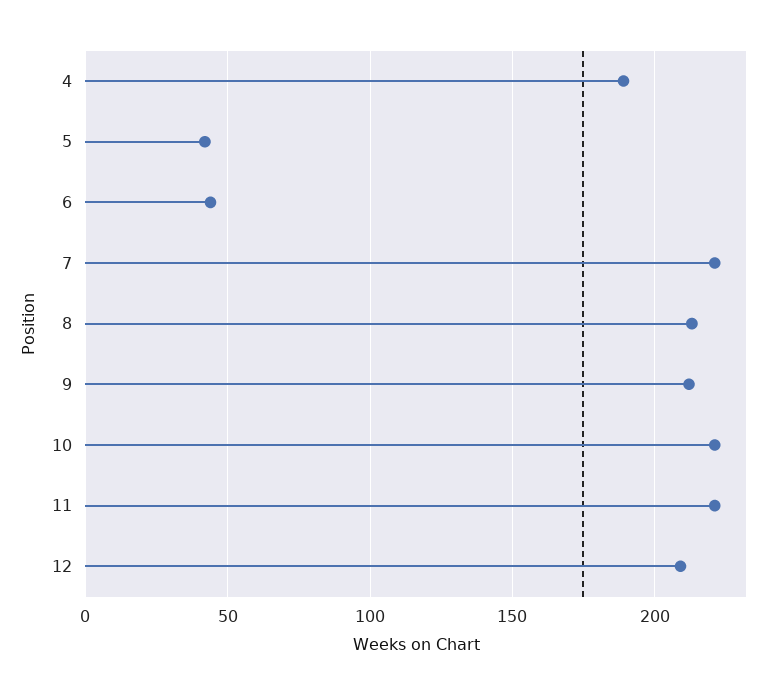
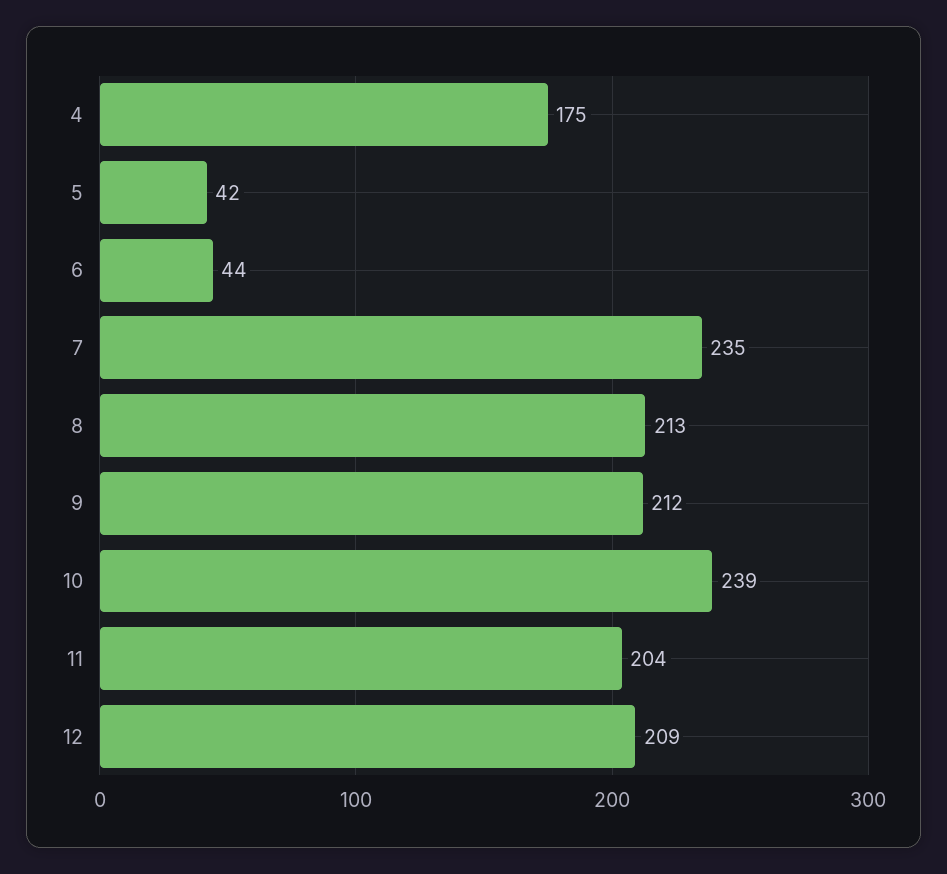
  {
-   "4": 190,
+   "4": 175,
    "5": 42,
    "6": 44,
-   "7": 220,
+   "7": 235,
    "8": 213,
    "9": 212,
-   "10": 220,
+   "10": 239,
-   "11": 220,
+   "11": 204,
    "12": 209
  }

